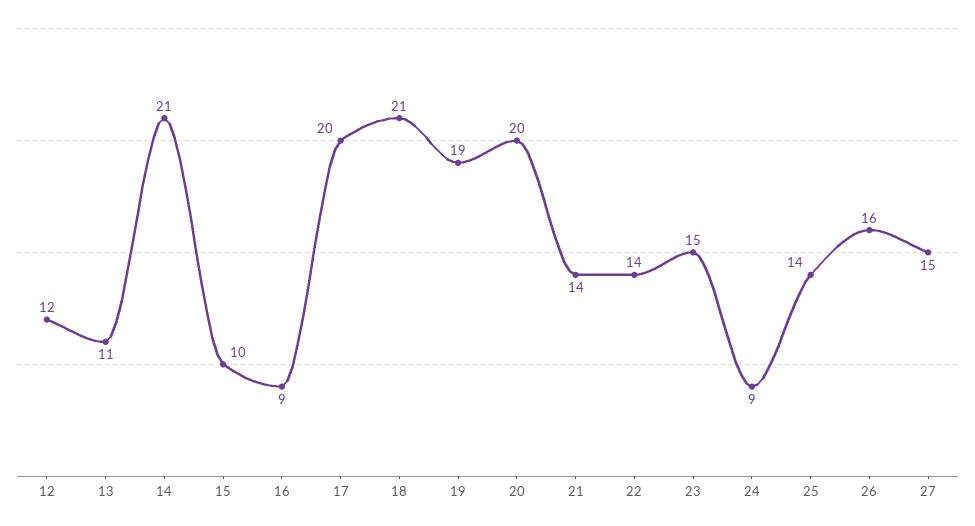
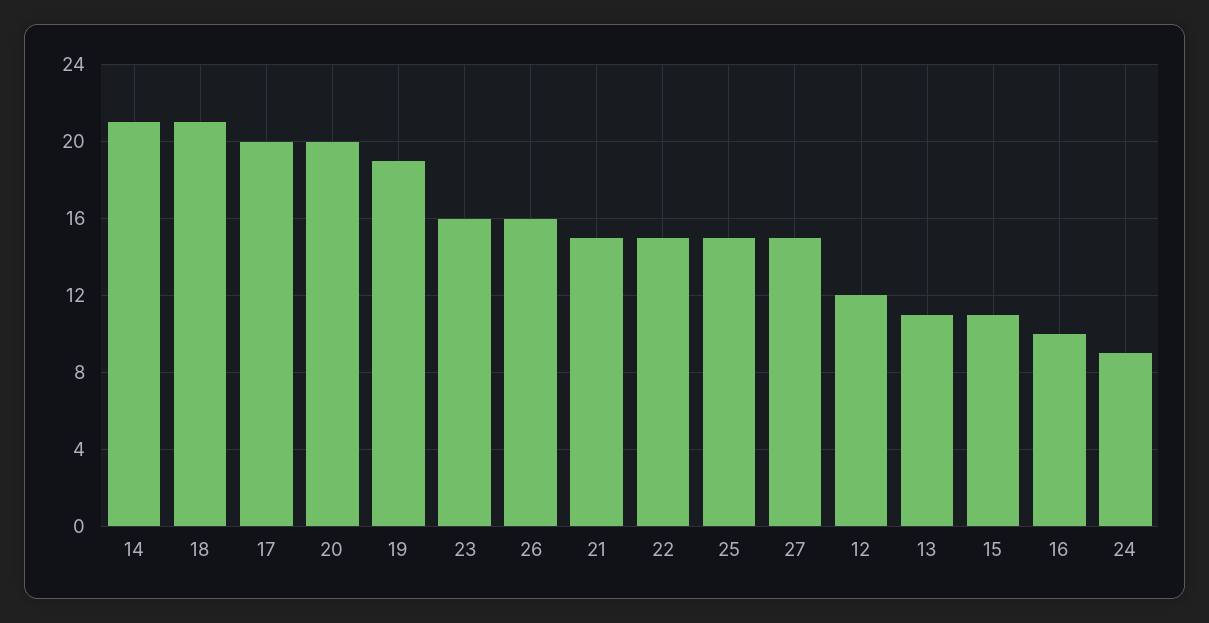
  {
    "12": 12,
    "13": 11,
    "14": 21,
-   "15": 10,
+   "15": 11,
-   "16": 9,
+   "16": 10,
    "17": 20,
    "18": 21,
    "19": 19,
    "20": 20,
-   "21": 14,
+   "21": 15,
-   "22": 14,
+   "22": 15,
-   "23": 15,
+   "23": 16,
    "24": 9,
-   "25": 14,
+   "25": 15,
    "26": 16,
    "27": 15
  }

